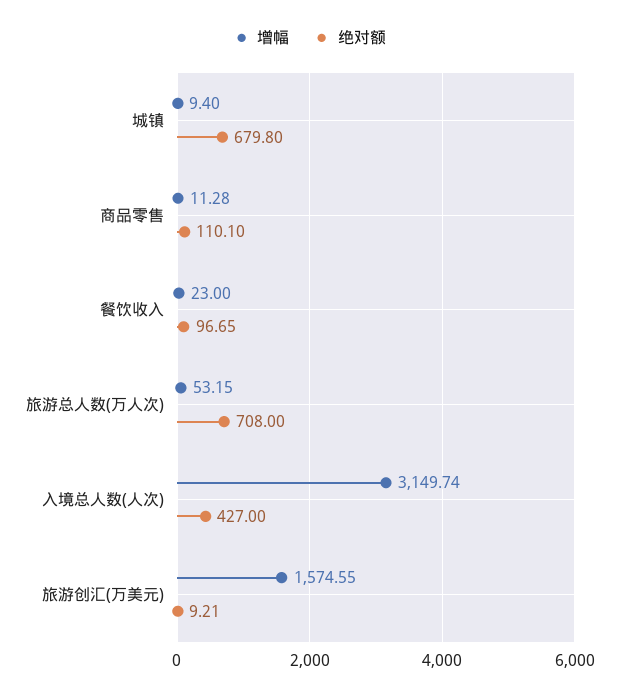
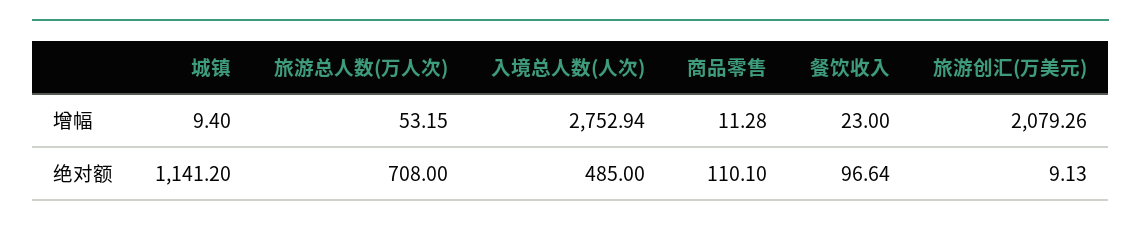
  {
    "增幅": {
      "城镇": 9.4,
      "商品零售": 11.28,
      "餐饮收入": 23,
      "旅游总人数(万人次)": 53.15,
-     "入境总人数(人次)": 3149.74,
+     "入境总人数(人次)": 2752.94,
-     "旅游创汇(万美元)": 1574.55
+     "旅游创汇(万美元)": 2079.26
    },
    "绝对额": {
-     "城镇": 679.8,
+     "城镇": 1141.2,
      "商品零售": 110.1,
-     "餐饮收入": 96.65,
+     "餐饮收入": 96.64,
      "旅游总人数(万人次)": 708,
-     "入境总人数(人次)": 427,
+     "入境总人数(人次)": 485,
-     "旅游创汇(万美元)": 9.21
+     "旅游创汇(万美元)": 9.13
    }
  }

